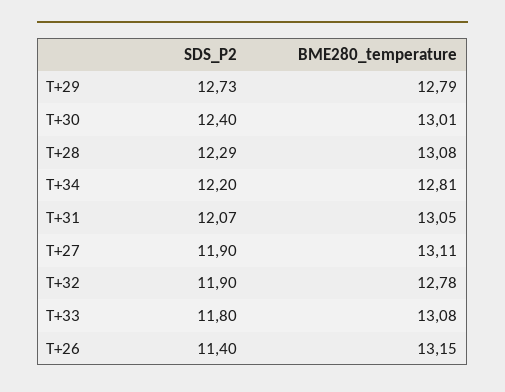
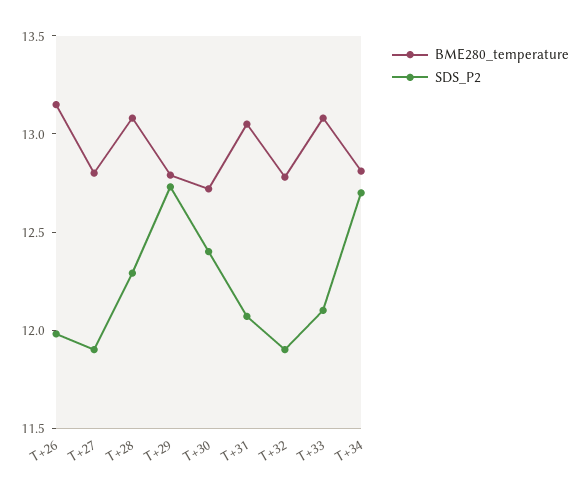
  {
    "SDS_P2": {
      "T+29": 12.73,
      "T+30": 12.4,
      "T+28": 12.29,
-     "T+34": 12.2,
+     "T+34": 12.7,
      "T+31": 12.07,
      "T+27": 11.9,
      "T+32": 11.9,
-     "T+33": 11.8,
+     "T+33": 12.1,
-     "T+26": 11.4
+     "T+26": 12
    },
    "BME280_temperature": {
      "T+29": 12.79,
-     "T+30": 13.01,
+     "T+30": 12.7,
      "T+28": 13.08,
      "T+34": 12.81,
      "T+31": 13.05,
-     "T+27": 13.11,
+     "T+27": 12.8,
      "T+32": 12.78,
      "T+33": 13.08,
      "T+26": 13.15
    }
  }

